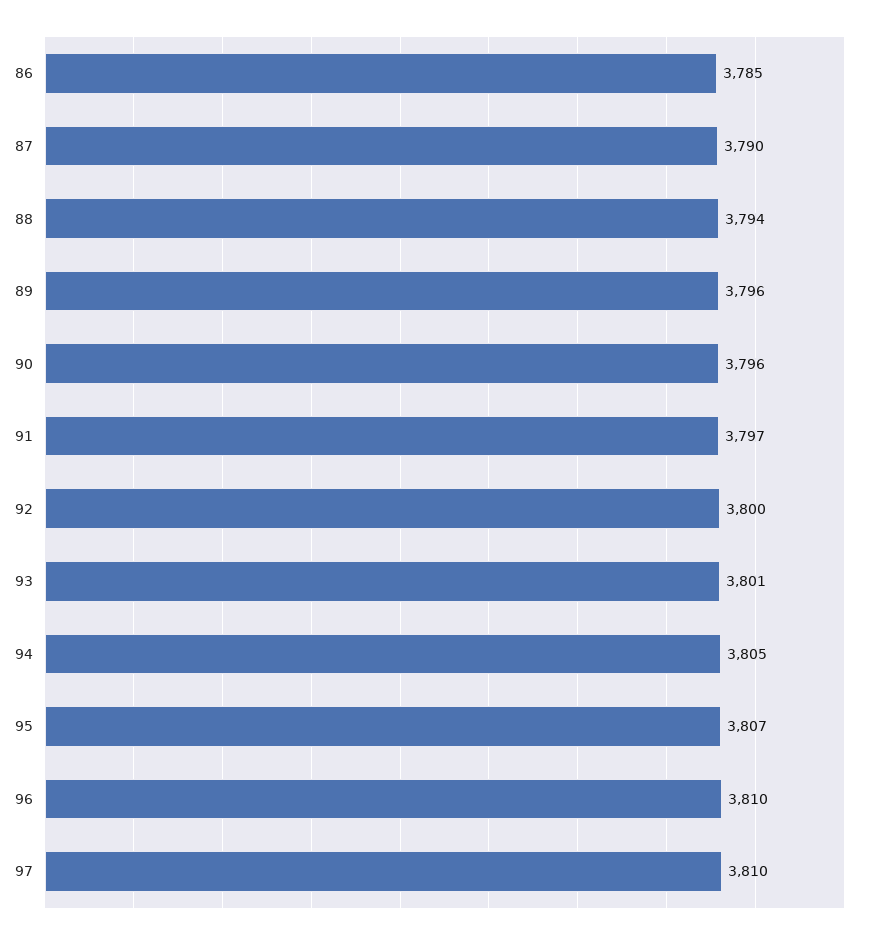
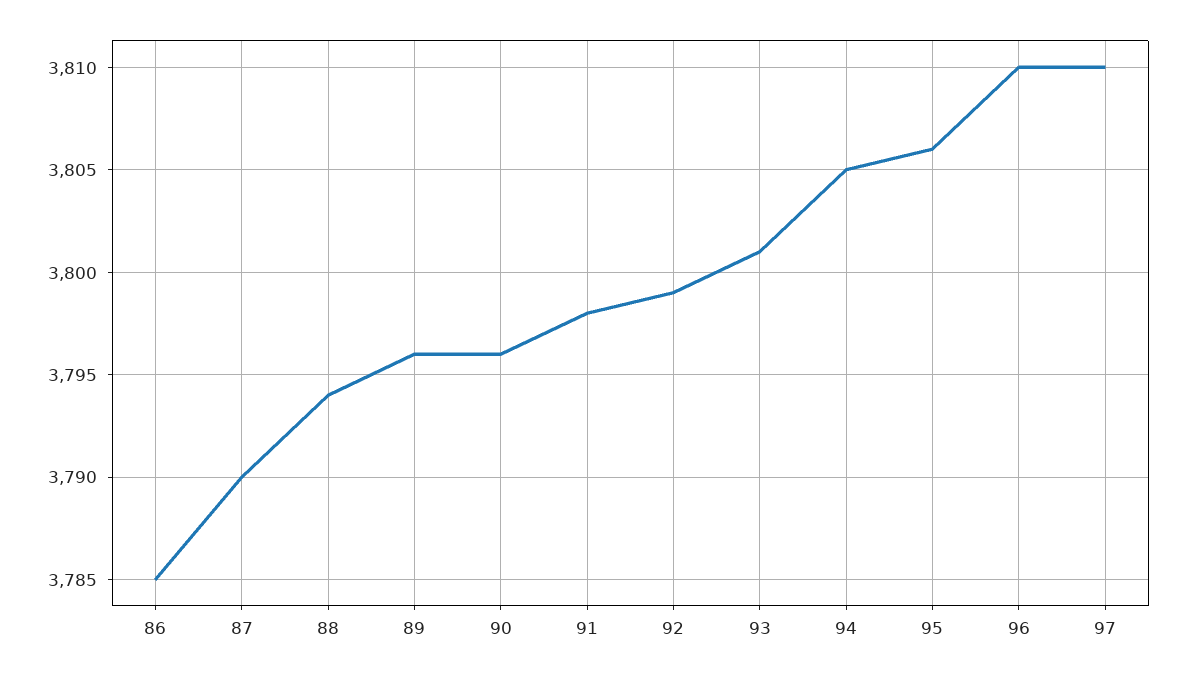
  {
    "86": 3785,
    "87": 3790,
    "88": 3794,
    "89": 3796,
    "90": 3796,
-   "91": 3797,
+   "91": 3798,
-   "92": 3800,
+   "92": 3799,
    "93": 3801,
    "94": 3805,
-   "95": 3807,
+   "95": 3806,
    "96": 3810,
    "97": 3810
  }

